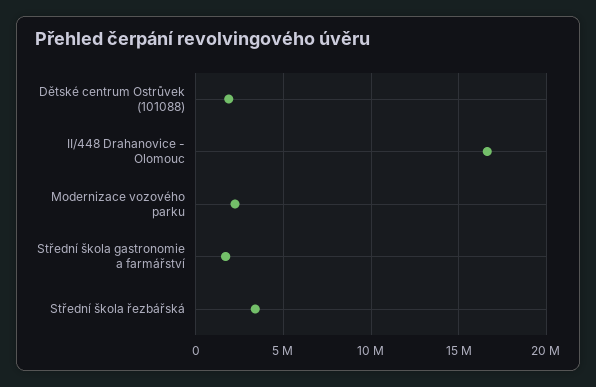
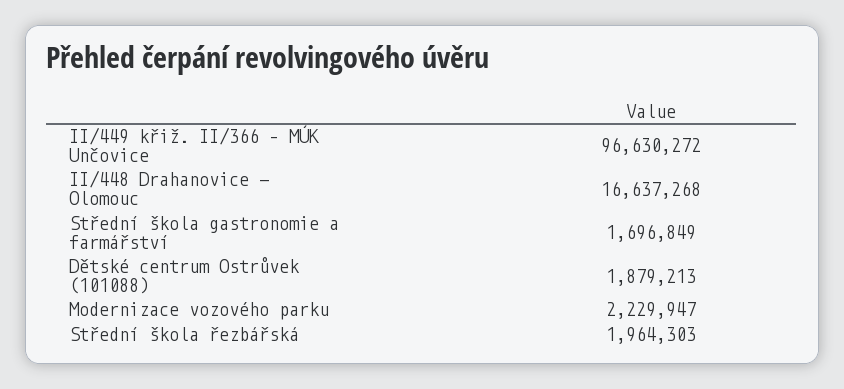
  {
    "Dětské centrum Ostrůvek (101088)": 1879213,
    "II/448 Drahanovice - Olomouc": 16637268,
    "Modernizace vozového parku": 2229947,
    "Střední škola gastronomie a farmářství": 1696849,
-   "Střední škola řezbářská": 3500000
+   "Střední škola řezbářská": 1964303,
+   "II/449 křiž. II/366 – MÚK Unčovice": 96630272
  }

